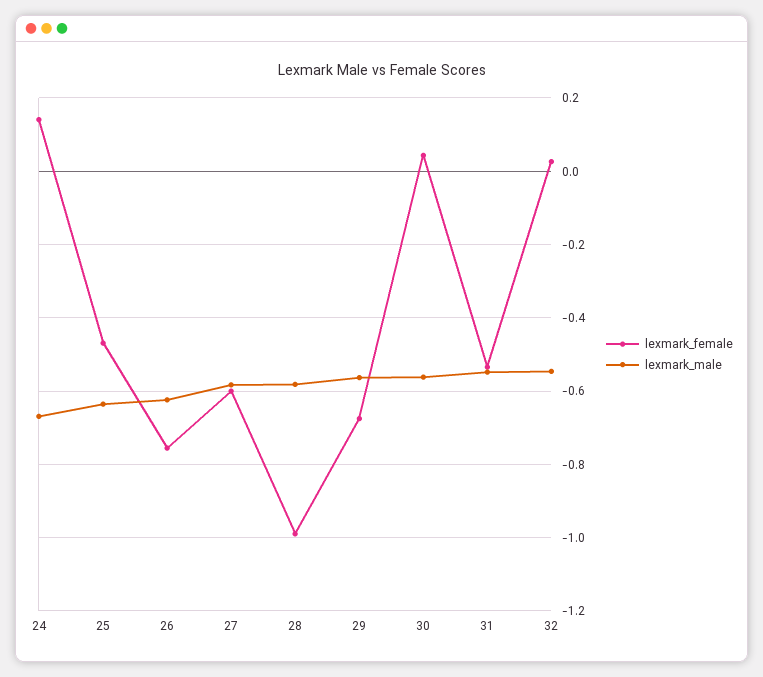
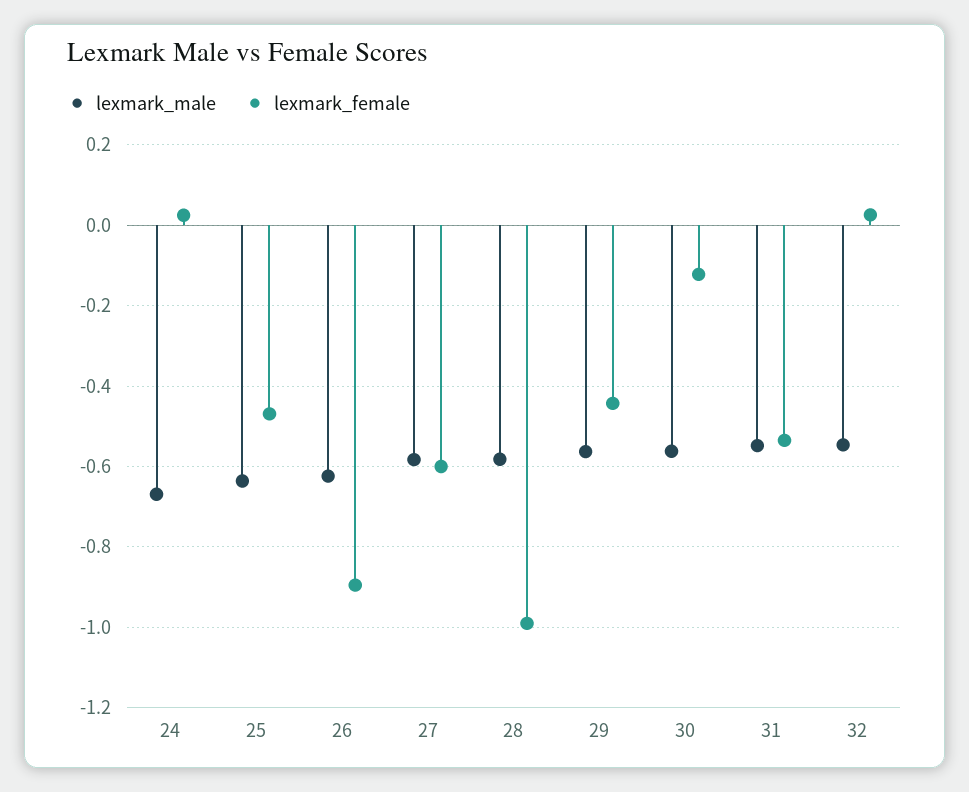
  {
    "lexmark_female": {
-     "24": 0.14,
+     "24": 0.02,
      "25": -0.46,
-     "26": -0.76,
+     "26": -0.9,
      "27": -0.6,
      "28": -1,
-     "29": -0.68,
+     "29": -0.44,
-     "30": 0.04,
+     "30": -0.12,
      "31": -0.54,
      "32": 0.02
    },
    "lexmark_male": {
      "24": -0.66,
      "25": -0.64,
      "26": -0.62,
      "27": -0.58,
      "28": -0.58,
      "29": -0.56,
      "30": -0.56,
      "31": -0.54,
      "32": -0.54
    }
  }

